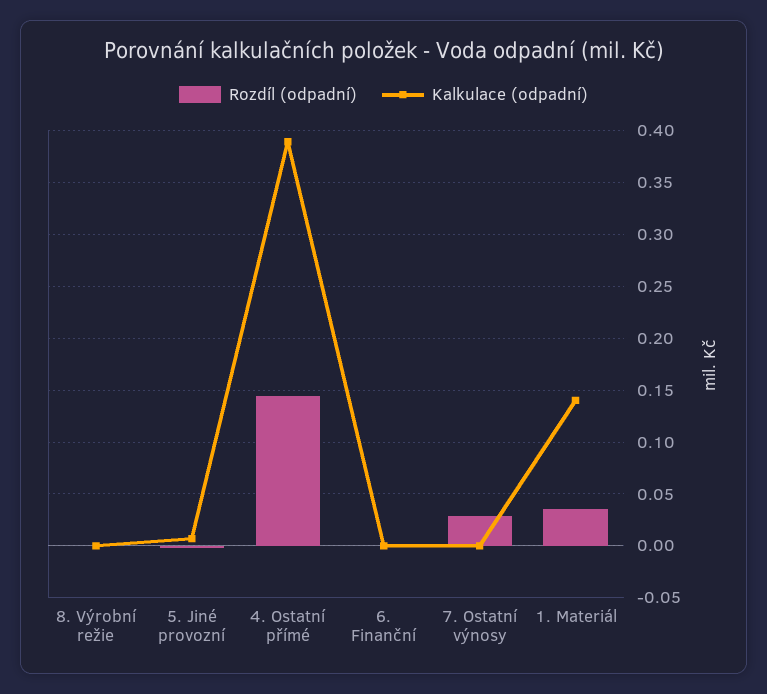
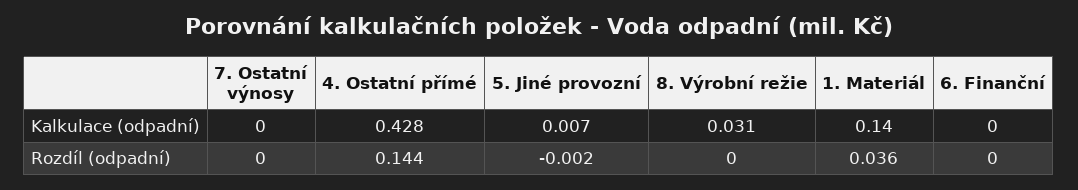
  {
    "Rozdíl (odpadní)": {
      "8. Výrobní režie": 0,
      "5. Jiné provozní": -0.002,
      "4. Ostatní přímé": 0.144,
      "6. Finanční": 0,
-     "7. Ostatní výnosy": 0.03,
+     "7. Ostatní výnosy": 0,
      "1. Materiál": 0.036
    },
    "Kalkulace (odpadní)": {
-     "8. Výrobní režie": 0,
+     "8. Výrobní režie": 0.031,
      "5. Jiné provozní": 0.007,
-     "4. Ostatní přímé": 0.39,
+     "4. Ostatní přímé": 0.428,
      "6. Finanční": 0,
      "7. Ostatní výnosy": 0,
      "1. Materiál": 0.14
    }
  }

